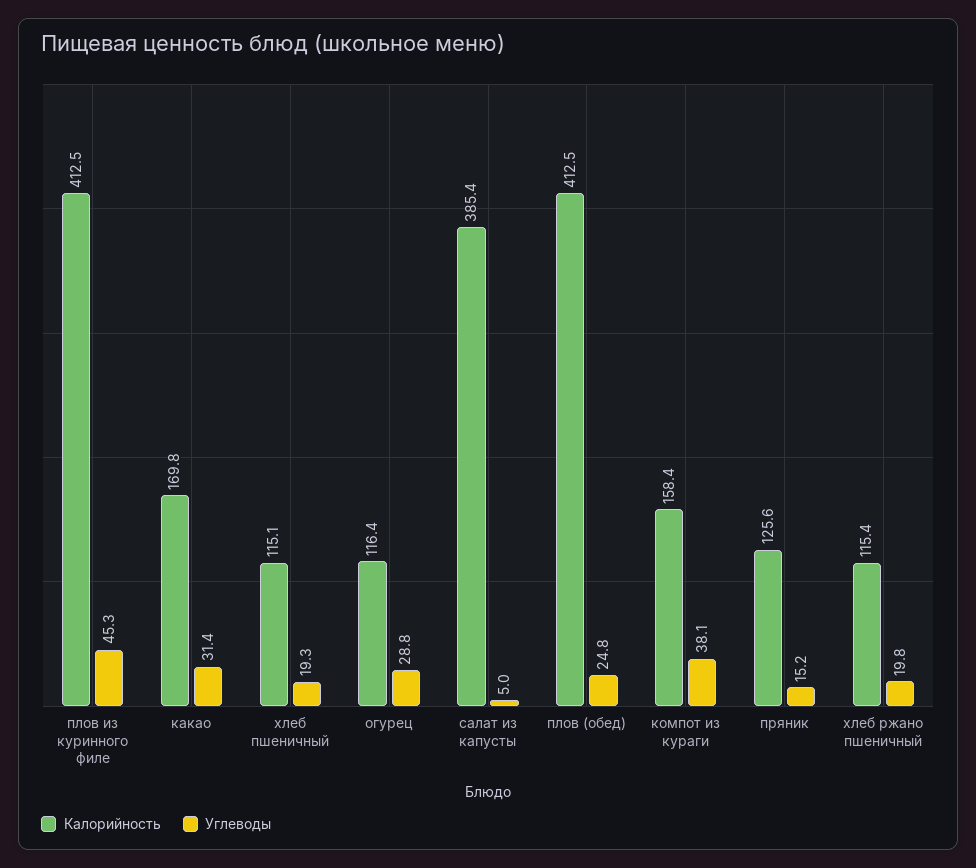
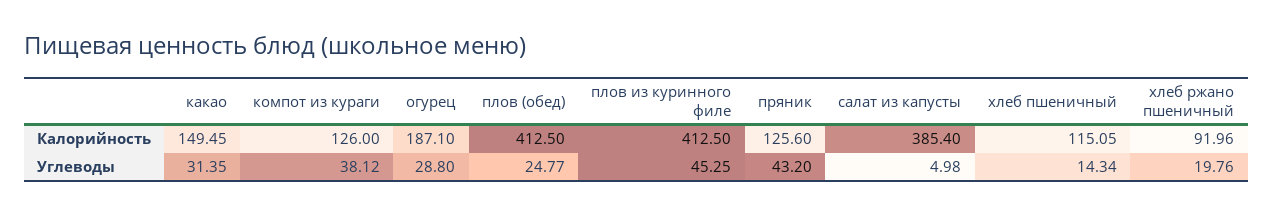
  {
    "Калорийность": {
      "плов из куринного филе": 412.5,
-     "какао": 169.8,
+     "какао": 149.45,
      "хлеб пшеничный": 115.05,
-     "огурец": 116.4,
+     "огурец": 187.1,
      "салат из капусты": 385.4,
      "плов (обед)": 412.5,
-     "компот из кураги": 158.4,
+     "компот из кураги": 126,
      "пряник": 125.6,
-     "хлеб ржано пшеничный": 115.4
+     "хлеб ржано пшеничный": 91.96
    },
    "Углеводы": {
      "плов из куринного филе": 45.25,
      "какао": 31.35,
-     "хлеб пшеничный": 19.3,
+     "хлеб пшеничный": 14.34,
      "огурец": 28.8,
      "салат из капусты": 4.98,
      "плов (обед)": 24.77,
      "компот из кураги": 38.12,
-     "пряник": 15.2,
+     "пряник": 43.2,
      "хлеб ржано пшеничный": 19.76
    }
  }

